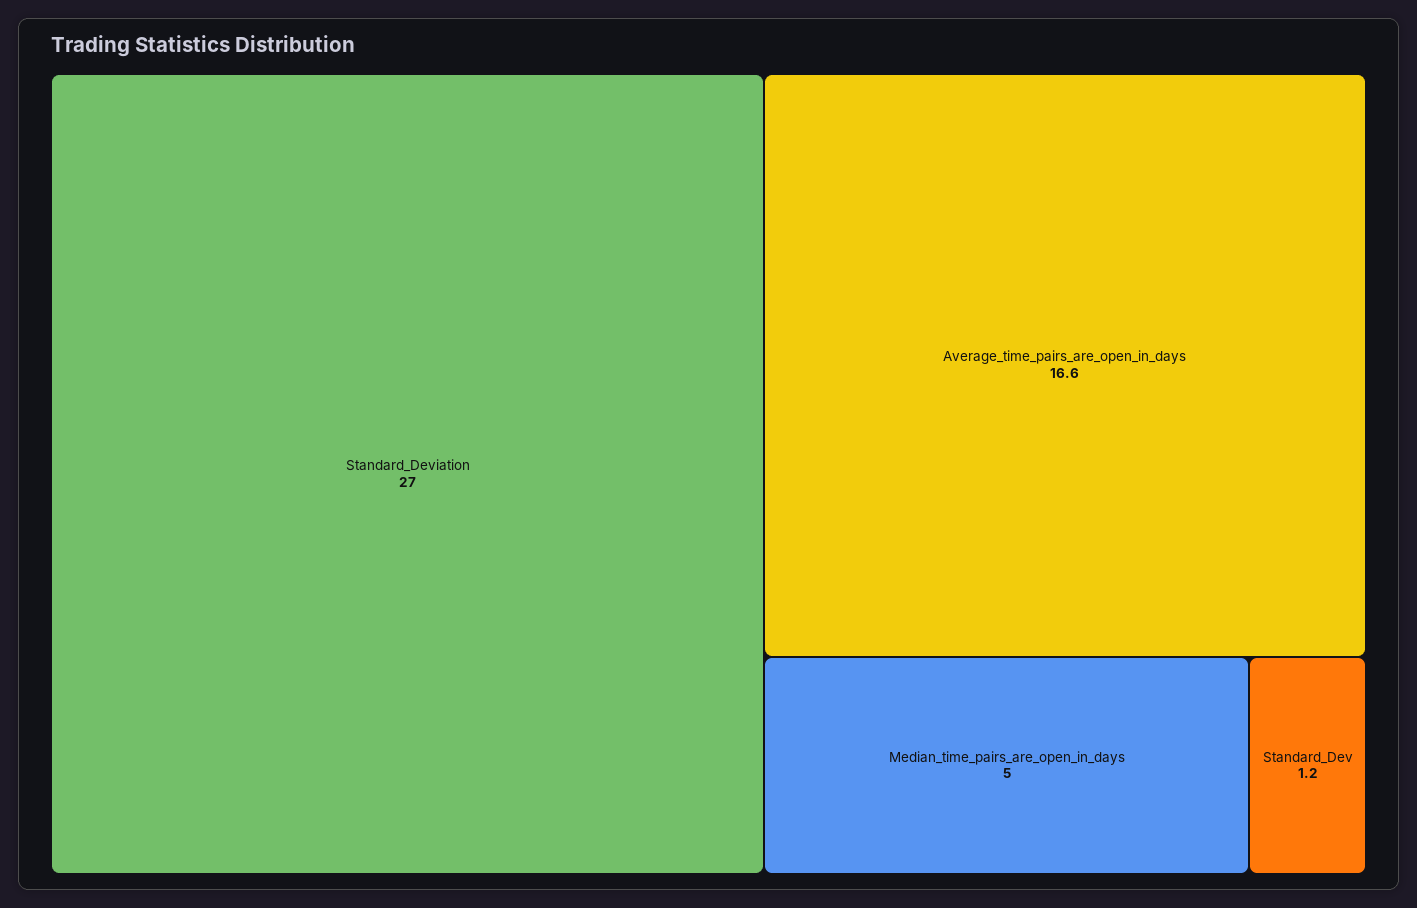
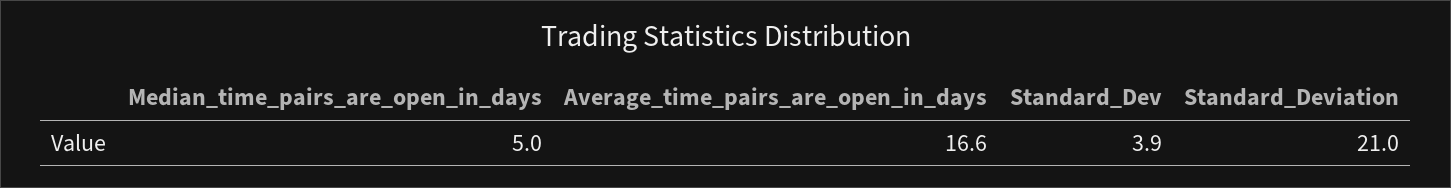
  {
-   "Standard_Deviation": 27,
+   "Standard_Deviation": 21,
    "Average_time_pairs_are_open_in_days": 16.6,
    "Median_time_pairs_are_open_in_days": 5,
-   "Standard_Dev": 1.2
+   "Standard_Dev": 3.9
  }

